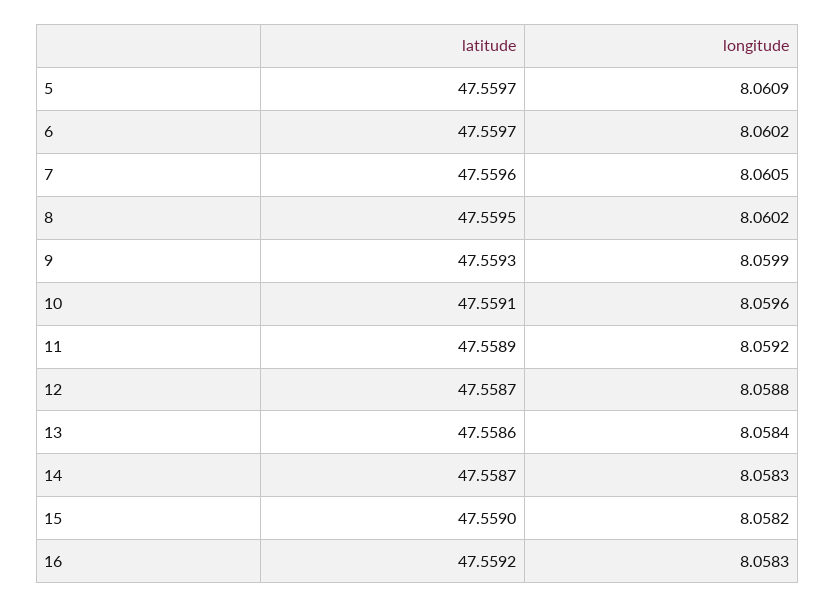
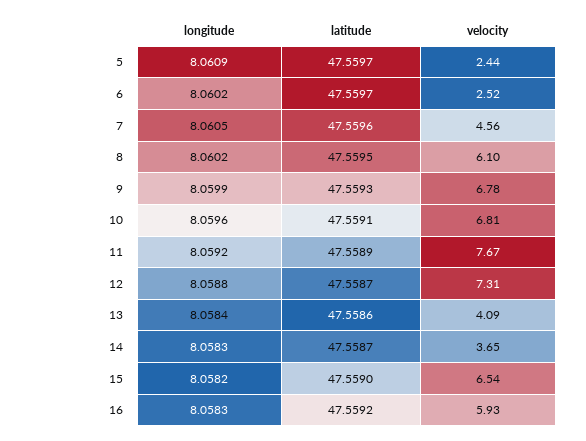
  {
    "latitude": {
      "5": 47.5597,
      "6": 47.5597,
      "7": 47.5596,
      "8": 47.5595,
      "9": 47.5593,
      "10": 47.5591,
      "11": 47.5589,
      "12": 47.5587,
      "13": 47.5586,
      "14": 47.5587,
      "15": 47.559,
      "16": 47.5592
    },
    "longitude": {
      "5": 8.0609,
      "6": 8.0602,
      "7": 8.0605,
      "8": 8.0602,
      "9": 8.0599,
      "10": 8.0596,
      "11": 8.0592,
      "12": 8.0588,
      "13": 8.0584,
      "14": 8.0583,
      "15": 8.0582,
      "16": 8.0583
-   }
+   },
+   "velocity": {
+     "5": 2.44,
+     "6": 2.52,
+     "7": 4.56,
+     "8": 6.1,
+     "9": 6.78,
+     "10": 6.81,
+     "11": 7.67,
+     "12": 7.31,
+     "13": 4.09,
+     "14": 3.65,
+     "15": 6.54,
+     "16": 5.93
+   }
  }

